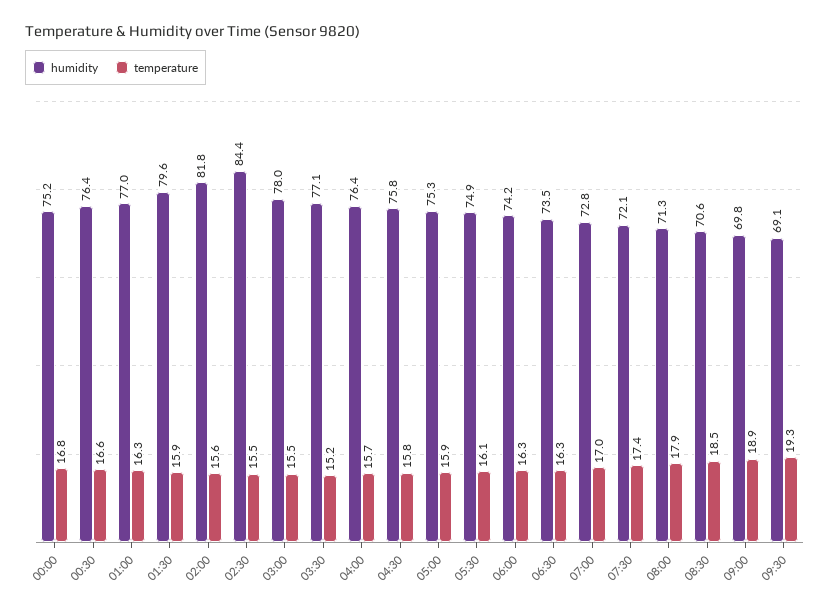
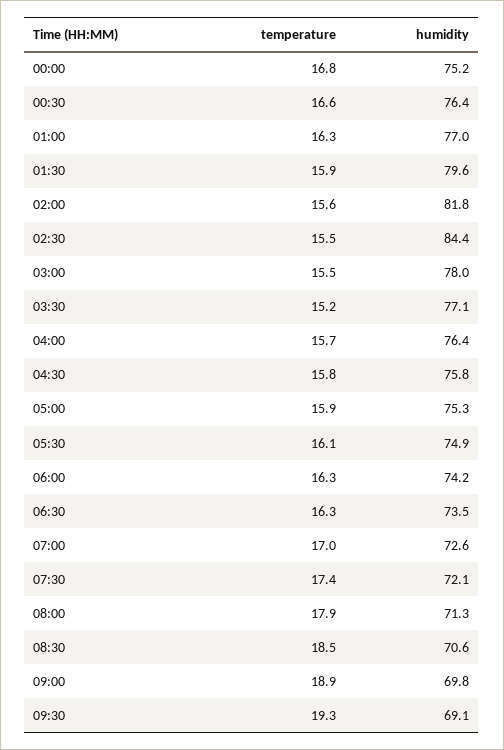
  {
    "humidity": {
      "00:00": 75.2,
      "00:30": 76.4,
      "01:00": 77,
      "01:30": 79.6,
      "02:00": 81.8,
      "02:30": 84.4,
      "03:00": 78,
      "03:30": 77.1,
      "04:00": 76.4,
      "04:30": 75.8,
      "05:00": 75.3,
      "05:30": 74.9,
      "06:00": 74.2,
      "06:30": 73.5,
-     "07:00": 72.8,
+     "07:00": 72.6,
      "07:30": 72.1,
      "08:00": 71.3,
      "08:30": 70.6,
      "09:00": 69.8,
      "09:30": 69.1
    },
    "temperature": {
      "00:00": 16.8,
      "00:30": 16.6,
      "01:00": 16.3,
      "01:30": 15.9,
      "02:00": 15.6,
      "02:30": 15.5,
      "03:00": 15.5,
      "03:30": 15.2,
      "04:00": 15.7,
      "04:30": 15.8,
      "05:00": 15.9,
      "05:30": 16.1,
      "06:00": 16.3,
      "06:30": 16.3,
      "07:00": 17,
      "07:30": 17.4,
      "08:00": 17.9,
      "08:30": 18.5,
      "09:00": 18.9,
      "09:30": 19.3
    }
  }

